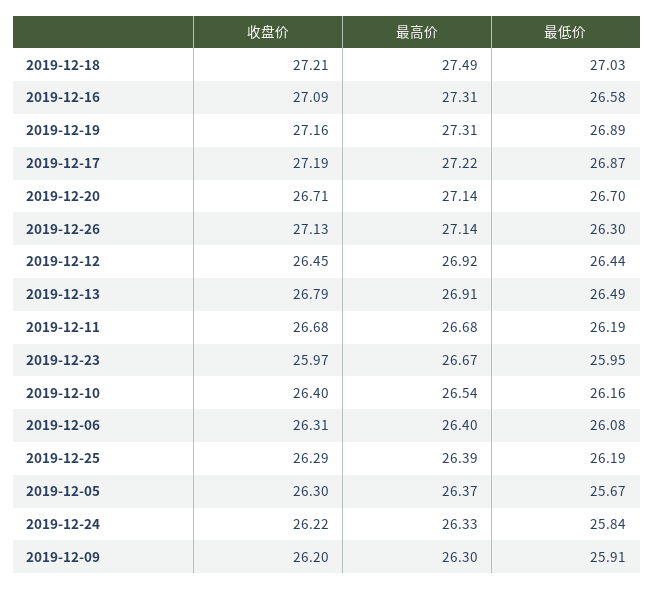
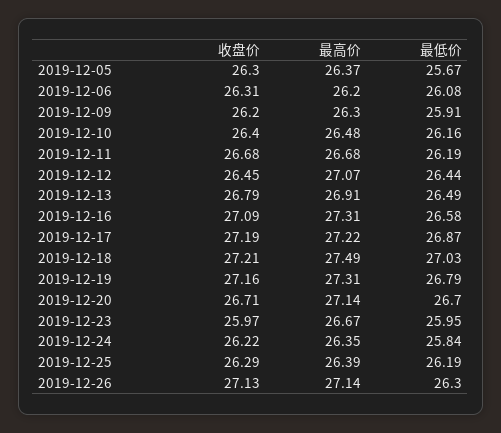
  {
    "收盘价": {
      "2019-12-18": 27.21,
      "2019-12-16": 27.09,
      "2019-12-19": 27.16,
      "2019-12-17": 27.19,
      "2019-12-20": 26.71,
      "2019-12-26": 27.13,
      "2019-12-12": 26.45,
      "2019-12-13": 26.79,
      "2019-12-11": 26.68,
      "2019-12-23": 25.97,
      "2019-12-10": 26.4,
      "2019-12-06": 26.31,
      "2019-12-25": 26.29,
      "2019-12-05": 26.3,
      "2019-12-24": 26.22,
      "2019-12-09": 26.2
    },
    "最高价": {
      "2019-12-18": 27.49,
      "2019-12-16": 27.31,
      "2019-12-19": 27.31,
      "2019-12-17": 27.22,
      "2019-12-20": 27.14,
      "2019-12-26": 27.14,
-     "2019-12-12": 26.92,
+     "2019-12-12": 27.07,
      "2019-12-13": 26.91,
      "2019-12-11": 26.68,
      "2019-12-23": 26.67,
-     "2019-12-10": 26.54,
+     "2019-12-10": 26.48,
-     "2019-12-06": 26.4,
+     "2019-12-06": 26.2,
      "2019-12-25": 26.39,
      "2019-12-05": 26.37,
-     "2019-12-24": 26.33,
+     "2019-12-24": 26.35,
      "2019-12-09": 26.3
    },
    "最低价": {
      "2019-12-18": 27.03,
      "2019-12-16": 26.58,
-     "2019-12-19": 26.89,
+     "2019-12-19": 26.79,
      "2019-12-17": 26.87,
      "2019-12-20": 26.7,
      "2019-12-26": 26.3,
      "2019-12-12": 26.44,
      "2019-12-13": 26.49,
      "2019-12-11": 26.19,
      "2019-12-23": 25.95,
      "2019-12-10": 26.16,
      "2019-12-06": 26.08,
      "2019-12-25": 26.19,
      "2019-12-05": 25.67,
      "2019-12-24": 25.84,
      "2019-12-09": 25.91
    }
  }

